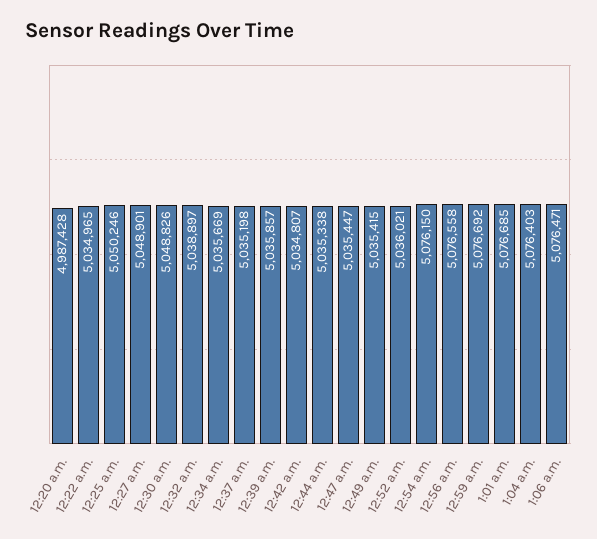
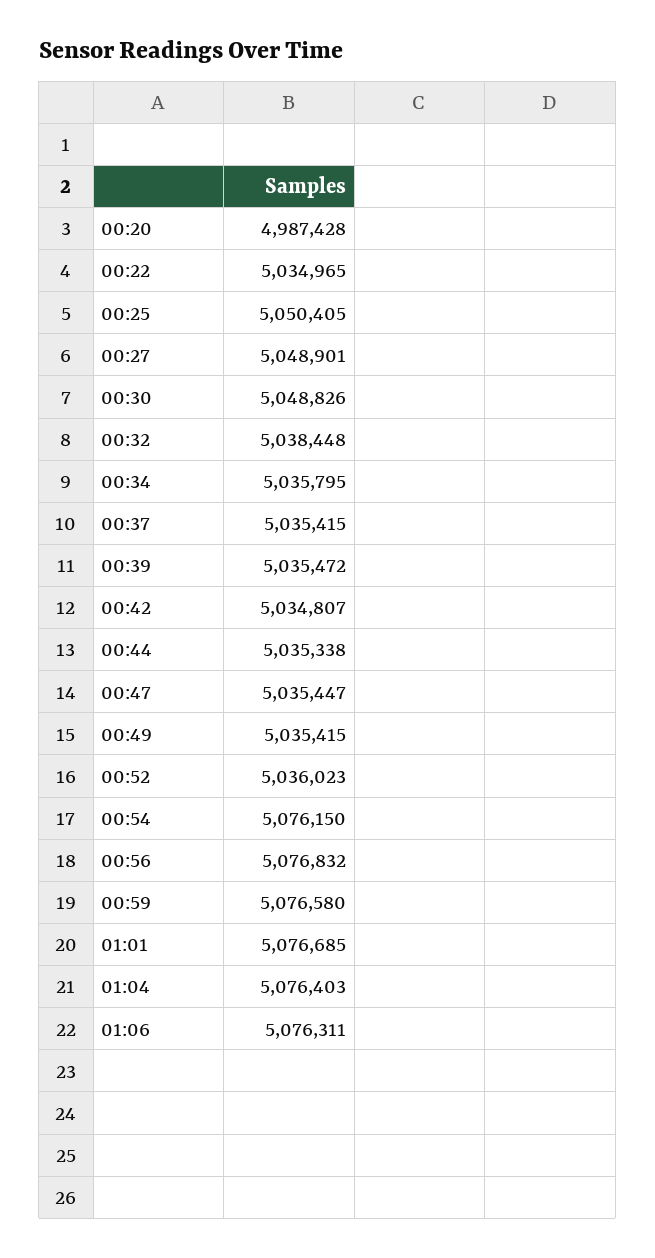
  {
    "12:20 a.m.": 4987428,
    "12:22 a.m.": 5034965,
-   "12:25 a.m.": 5050246,
+   "12:25 a.m.": 5050405,
    "12:27 a.m.": 5048901,
    "12:30 a.m.": 5048826,
-   "12:32 a.m.": 5038897,
+   "12:32 a.m.": 5038448,
-   "12:34 a.m.": 5035669,
+   "12:34 a.m.": 5035795,
-   "12:37 a.m.": 5035198,
+   "12:37 a.m.": 5035415,
-   "12:39 a.m.": 5035857,
+   "12:39 a.m.": 5035472,
    "12:42 a.m.": 5034807,
    "12:44 a.m.": 5035338,
    "12:47 a.m.": 5035447,
    "12:49 a.m.": 5035415,
-   "12:52 a.m.": 5036021,
+   "12:52 a.m.": 5036023,
    "12:54 a.m.": 5076150,
-   "12:56 a.m.": 5076558,
+   "12:56 a.m.": 5076832,
-   "12:59 a.m.": 5076692,
+   "12:59 a.m.": 5076580,
    "1:01 a.m.": 5076685,
    "1:04 a.m.": 5076403,
-   "1:06 a.m.": 5076471
+   "1:06 a.m.": 5076311
  }

